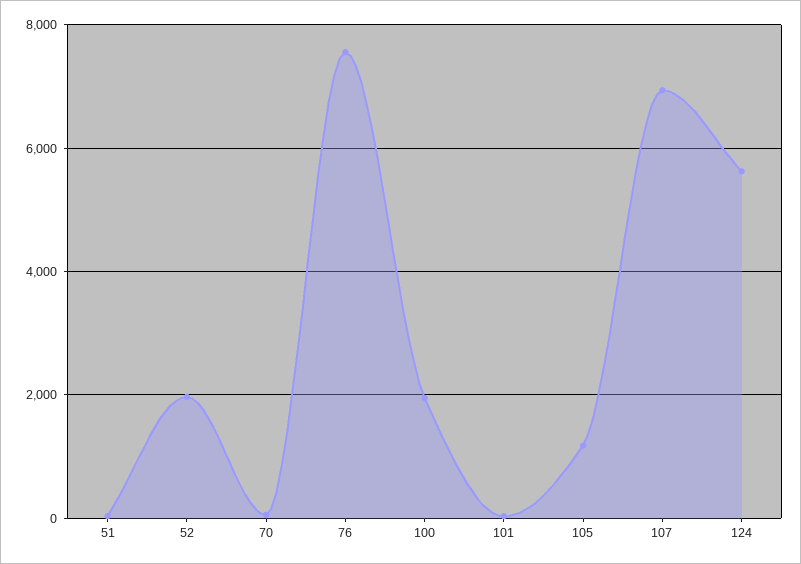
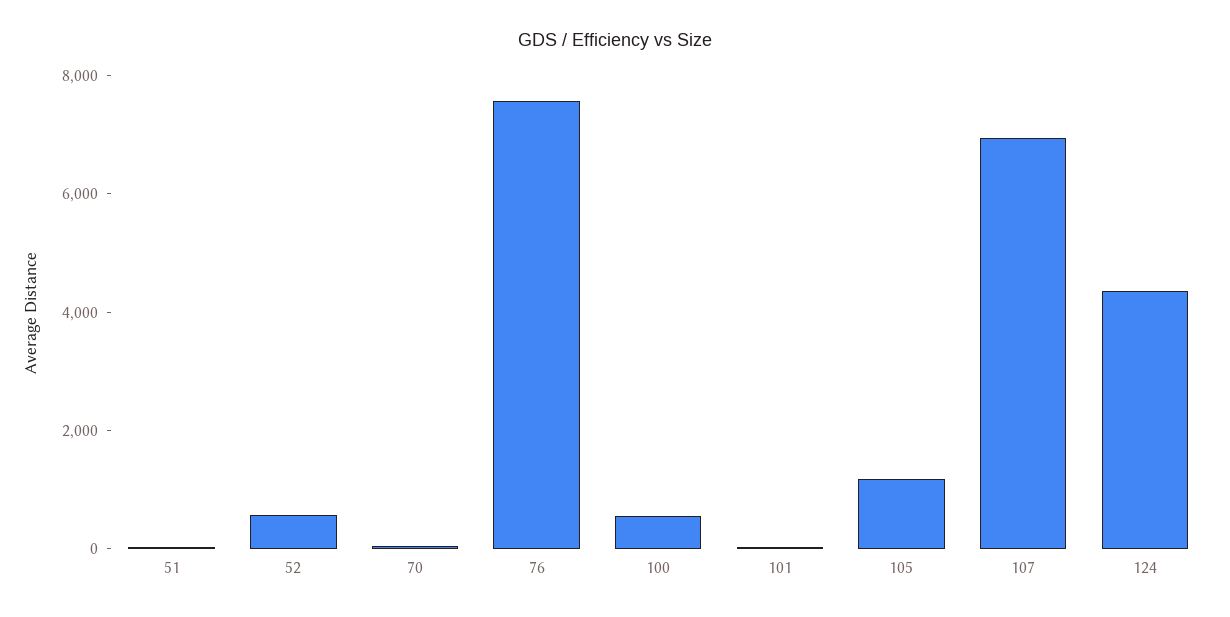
  {
    "51": 0,
-   "52": 2000,
+   "52": 500,
    "70": 0,
    "76": 7600,
-   "100": 2000,
+   "100": 500,
    "101": 0,
    "105": 1200,
    "107": 7000,
-   "124": 5600
+   "124": 4500
  }

